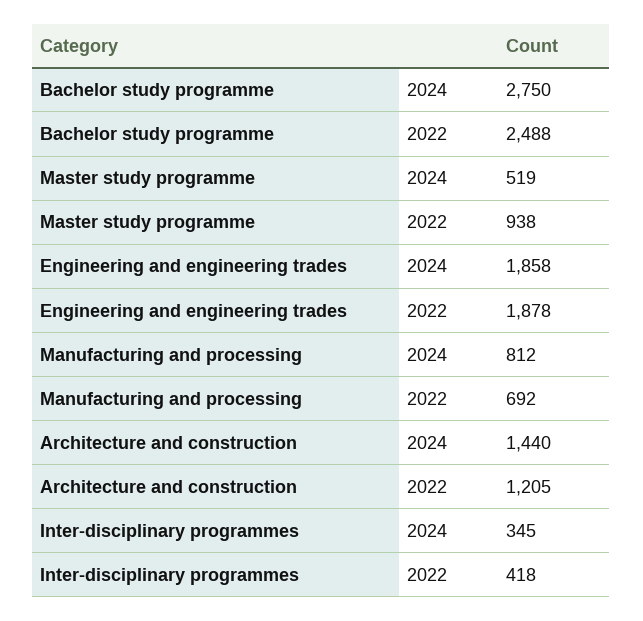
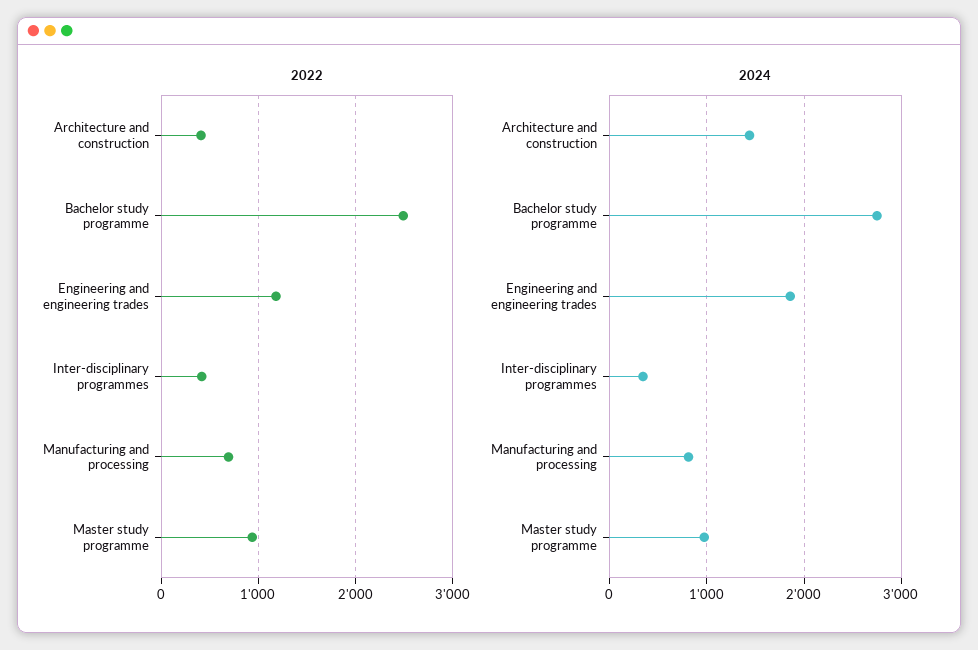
  {
    "2024": {
      "Bachelor study programme": 2750,
-     "Master study programme": 519,
+     "Master study programme": 1000,
      "Engineering and engineering trades": 1858,
      "Manufacturing and processing": 812,
      "Architecture and construction": 1440,
      "Inter-disciplinary programmes": 345
    },
    "2022": {
      "Bachelor study programme": 2488,
      "Master study programme": 938,
-     "Engineering and engineering trades": 1878,
+     "Engineering and engineering trades": 1200,
      "Manufacturing and processing": 692,
-     "Architecture and construction": 1205,
+     "Architecture and construction": 400,
      "Inter-disciplinary programmes": 418
    }
  }

